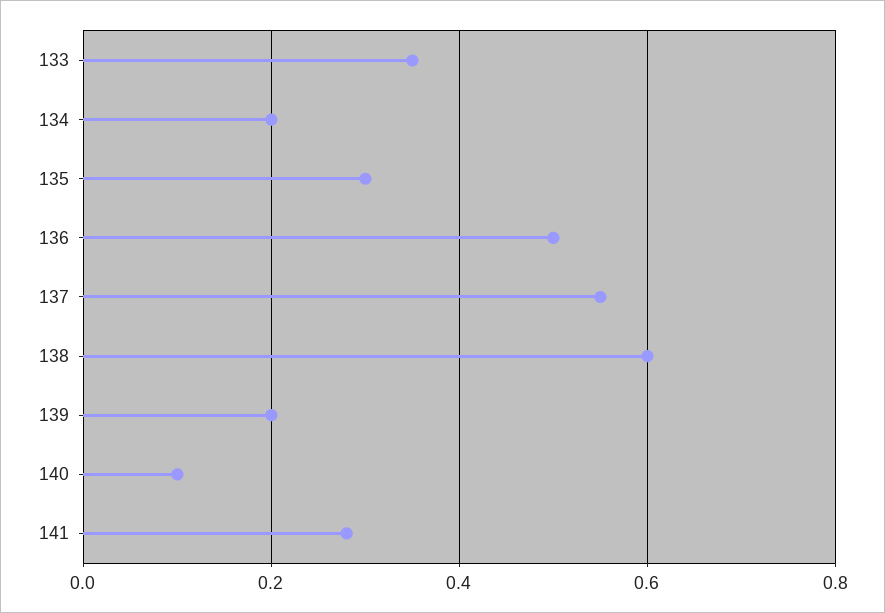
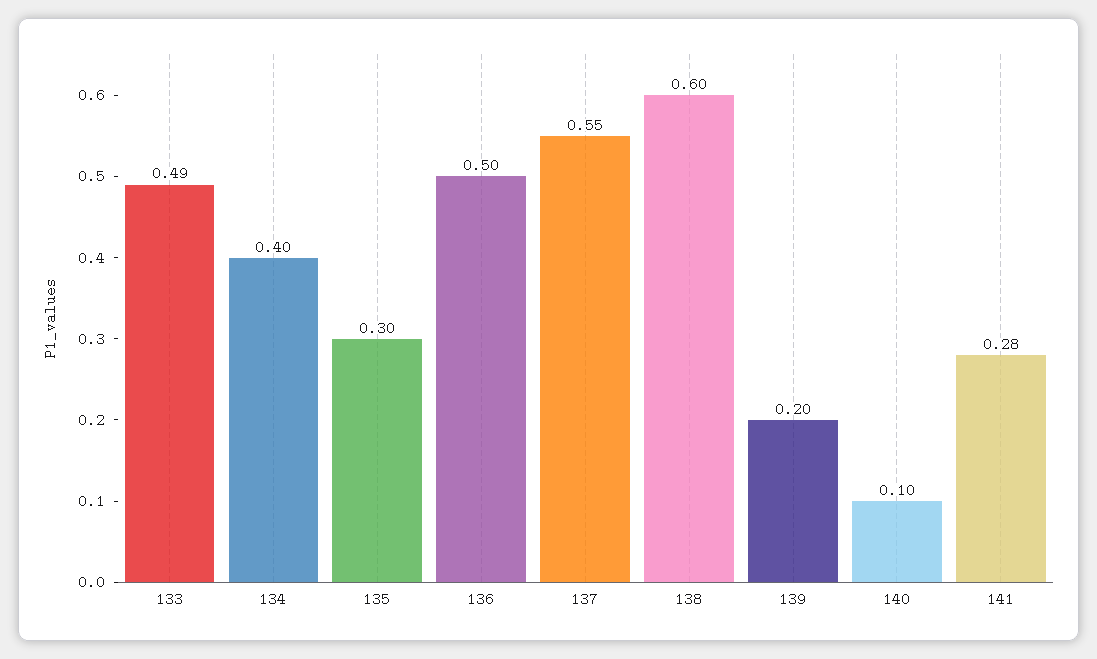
  {
-   "133": 0.35,
+   "133": 0.49,
-   "134": 0.2,
+   "134": 0.4,
    "135": 0.3,
    "136": 0.5,
    "137": 0.55,
    "138": 0.6,
    "139": 0.2,
    "140": 0.1,
    "141": 0.28
  }

